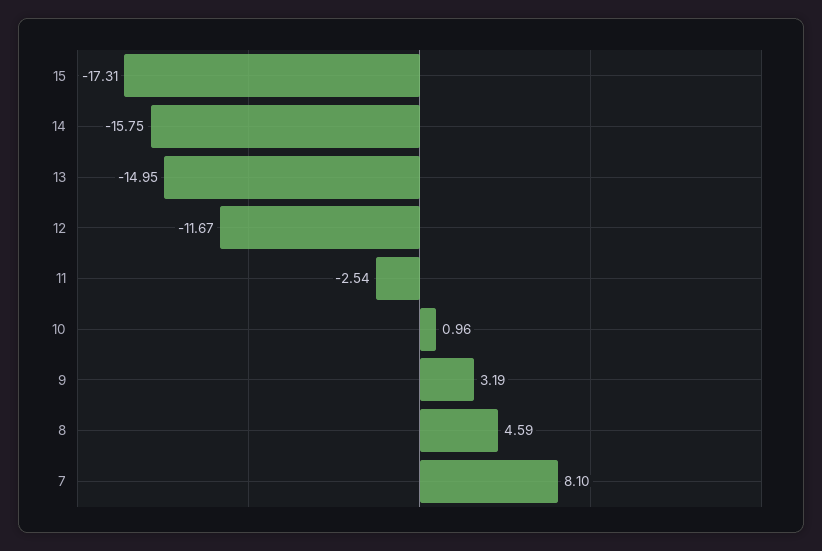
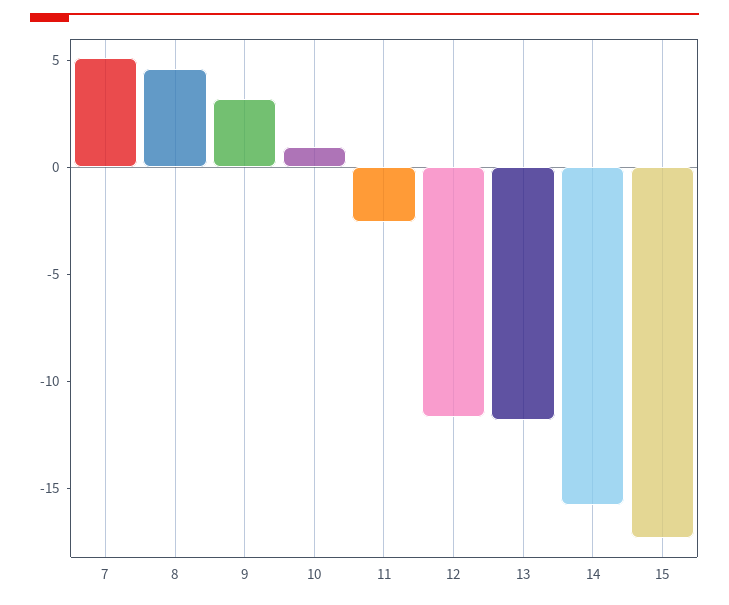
  {
    "15": -17.31,
    "14": -15.75,
-   "13": -14.95,
+   "13": -12,
    "12": -11.67,
    "11": -2.54,
    "10": 0.96,
    "9": 3.19,
    "8": 4.59,
-   "7": 8.1
+   "7": 5
  }

